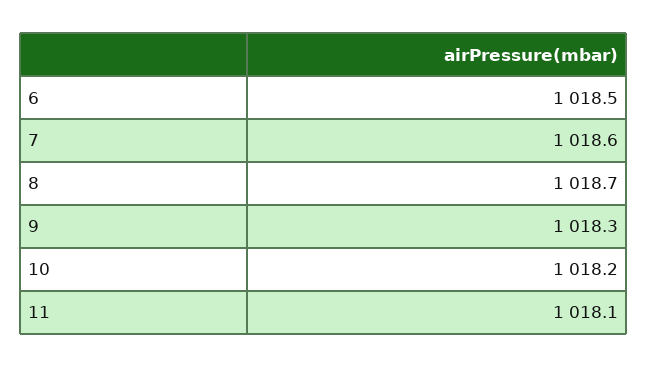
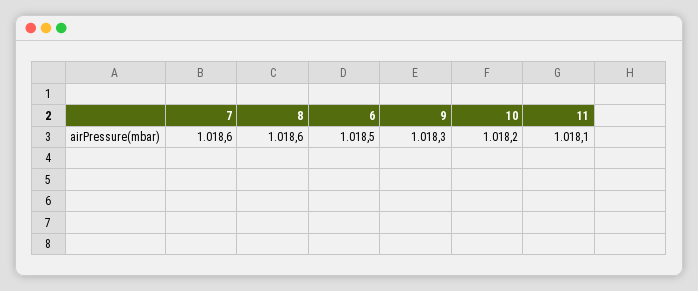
  {
    "6": 1018.5,
    "7": 1018.6,
-   "8": 1018.7,
+   "8": 1018.6,
    "9": 1018.3,
    "10": 1018.2,
    "11": 1018.1
  }

